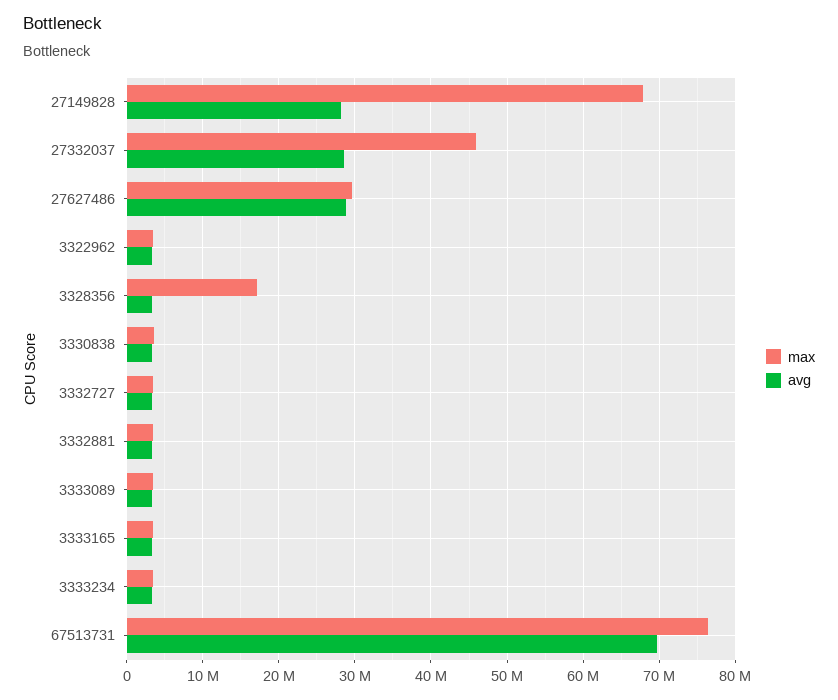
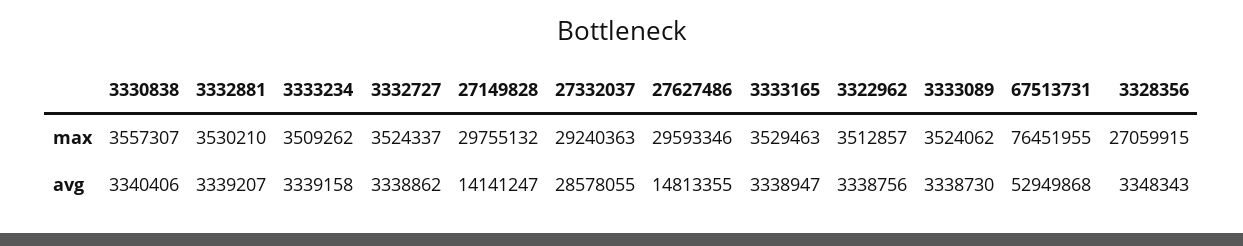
  {
    "max": {
-     "27149828": 68000000,
+     "27149828": 29755132,
-     "27332037": 46000000,
+     "27332037": 29240363,
      "27627486": 29593346,
      "3322962": 3512857,
-     "3328356": 17000000,
+     "3328356": 27059915,
      "3330838": 3557307,
      "3332727": 3524337,
      "3332881": 3530210,
      "3333089": 3524062,
      "3333165": 3529463,
      "3333234": 3509262,
      "67513731": 76451955
    },
    "avg": {
-     "27149828": 28000000,
+     "27149828": 14141247,
      "27332037": 28578055,
-     "27627486": 29000000,
+     "27627486": 14813355,
      "3322962": 3338756,
      "3328356": 3348343,
      "3330838": 3340406,
      "3332727": 3338862,
      "3332881": 3339207,
      "3333089": 3338730,
      "3333165": 3338947,
      "3333234": 3339158,
-     "67513731": 70000000
+     "67513731": 52949868
    }
  }

